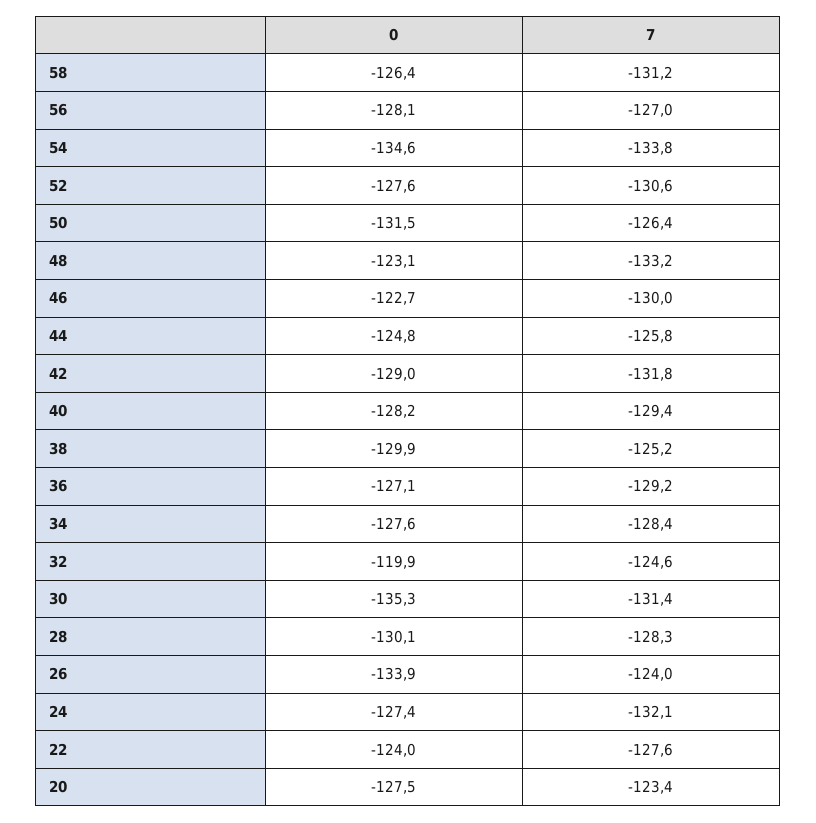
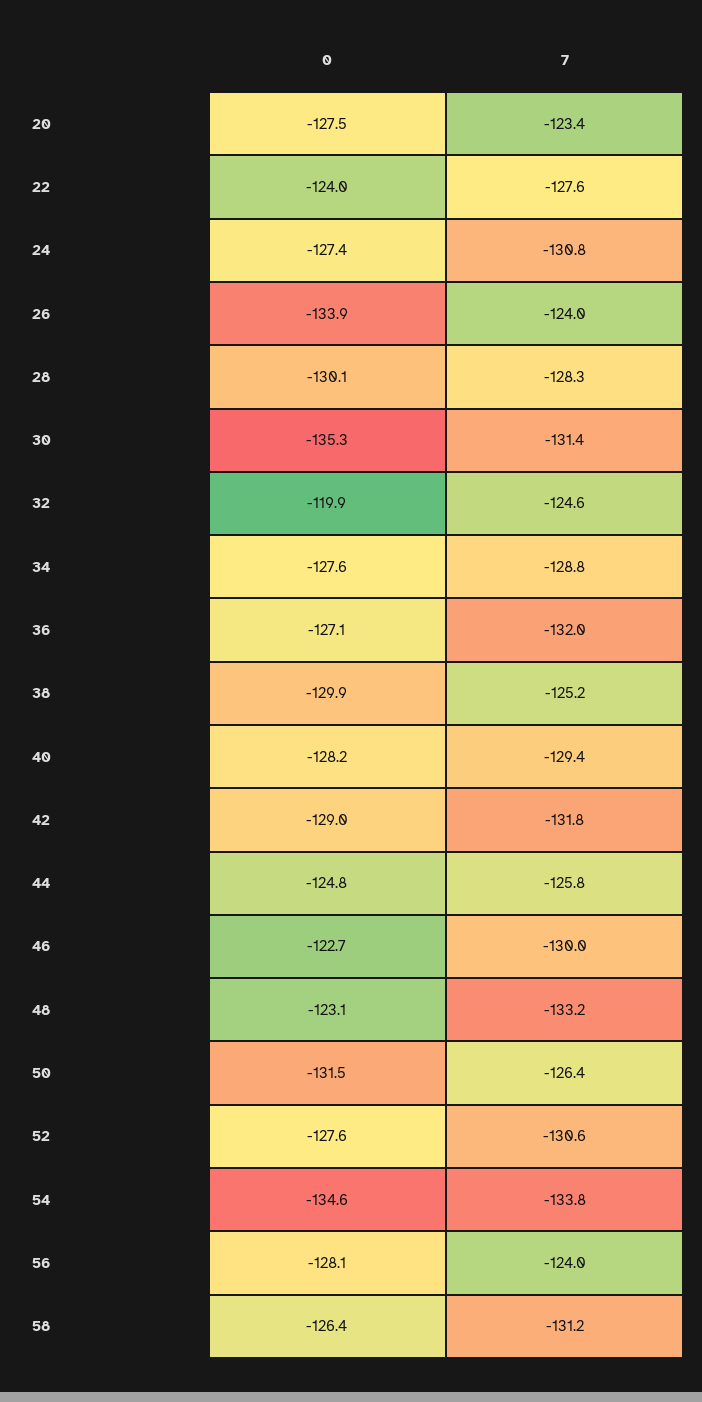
  {
    "0": {
      "58": -126.4,
      "56": -128.1,
      "54": -134.6,
      "52": -127.6,
      "50": -131.5,
      "48": -123.1,
      "46": -122.7,
      "44": -124.8,
      "42": -129,
      "40": -128.2,
      "38": -129.9,
      "36": -127.1,
      "34": -127.6,
      "32": -119.9,
      "30": -135.3,
      "28": -130.1,
      "26": -133.9,
      "24": -127.4,
      "22": -124,
      "20": -127.5
    },
    "7": {
      "58": -131.2,
-     "56": -127,
+     "56": -124,
      "54": -133.8,
      "52": -130.6,
      "50": -126.4,
      "48": -133.2,
      "46": -130,
      "44": -125.8,
      "42": -131.8,
      "40": -129.4,
      "38": -125.2,
-     "36": -129.2,
+     "36": -132,
-     "34": -128.4,
+     "34": -128.8,
      "32": -124.6,
      "30": -131.4,
      "28": -128.3,
      "26": -124,
-     "24": -132.1,
+     "24": -130.8,
      "22": -127.6,
      "20": -123.4
    }
  }

